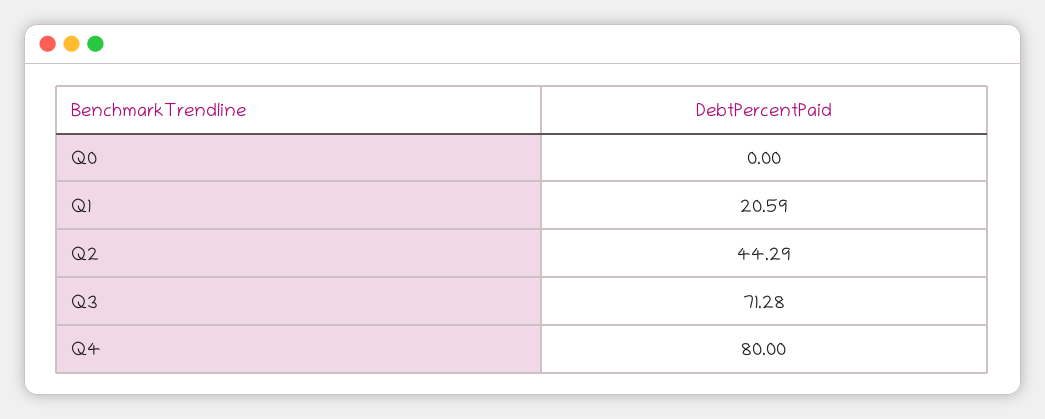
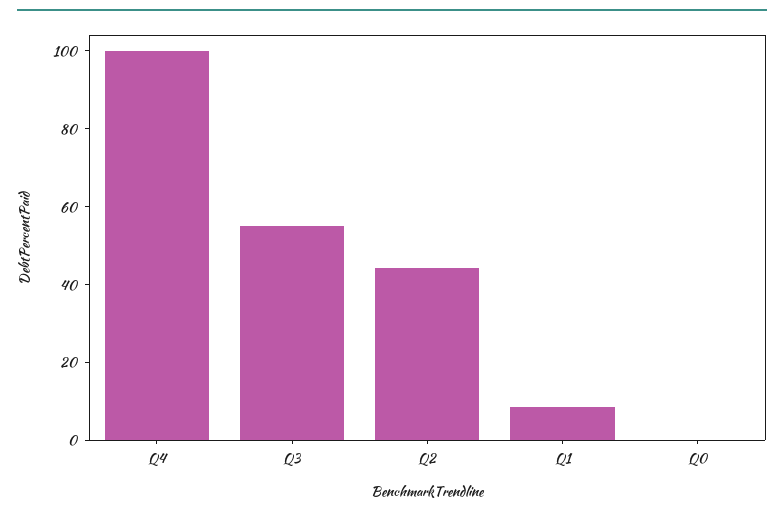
  {
    "Q0": 0,
-   "Q1": 20.59,
+   "Q1": 10,
    "Q2": 44.29,
-   "Q3": 71.28,
+   "Q3": 55,
-   "Q4": 80
+   "Q4": 100
  }

